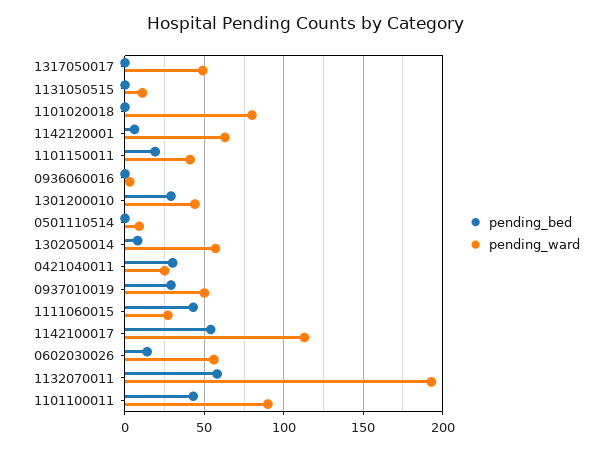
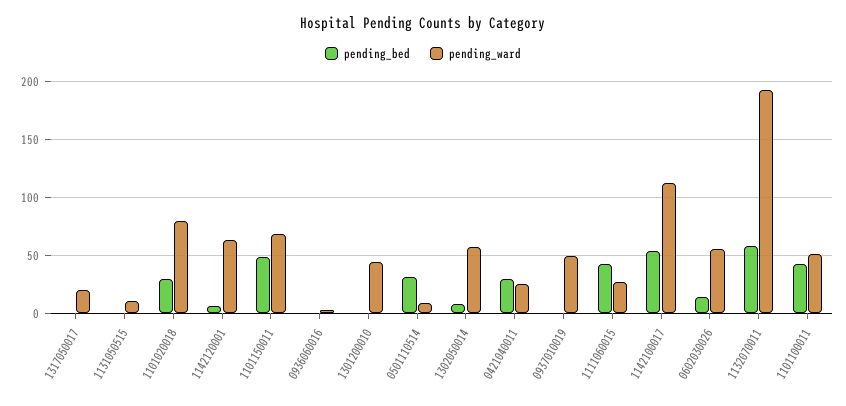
  {
    "pending_bed": {
      "1317050017": 0,
      "1131050515": 0,
-     "1101020018": 0,
+     "1101020018": 30,
      "1142120001": 5,
-     "1101150011": 20,
+     "1101150011": 50,
      "0936060016": 0,
-     "1301200010": 30,
+     "1301200010": 0,
-     "0501110514": 0,
+     "0501110514": 30,
      "1302050014": 10,
      "0421040011": 30,
-     "0937010019": 30,
+     "0937010019": 0,
      "1111060015": 45,
      "1142100017": 55,
      "0602030026": 15,
      "1132070011": 60,
      "1101100011": 45
    },
    "pending_ward": {
-     "1317050017": 50,
+     "1317050017": 20,
      "1131050515": 10,
      "1101020018": 80,
      "1142120001": 65,
-     "1101150011": 40,
+     "1101150011": 70,
      "0936060016": 5,
      "1301200010": 45,
      "0501110514": 10,
      "1302050014": 55,
      "0421040011": 25,
      "0937010019": 50,
      "1111060015": 25,
      "1142100017": 115,
      "0602030026": 55,
      "1132070011": 195,
-     "1101100011": 90
+     "1101100011": 50
    }
  }

